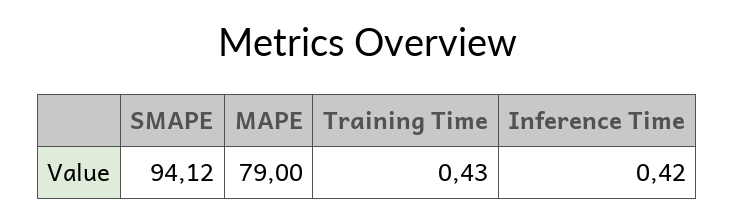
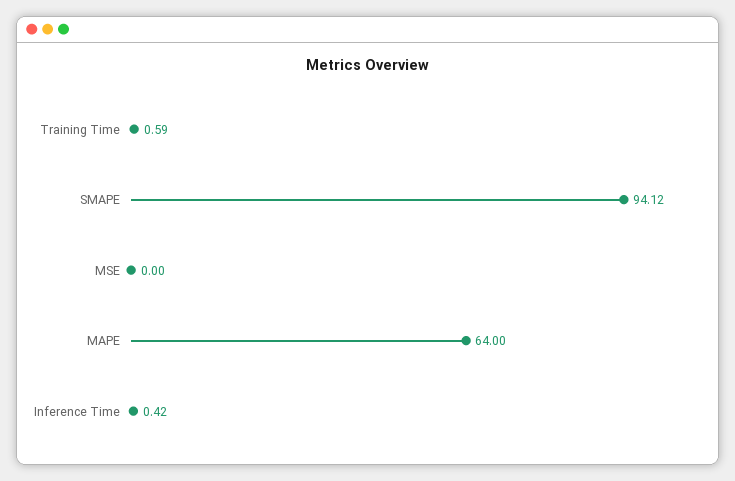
  {
    "SMAPE": 94.12,
-   "MAPE": 79,
+   "MAPE": 64,
-   "Training Time": 0.43,
+   "Training Time": 0.59,
-   "Inference Time": 0.42
+   "Inference Time": 0.42,
+   "MSE": 0
  }

